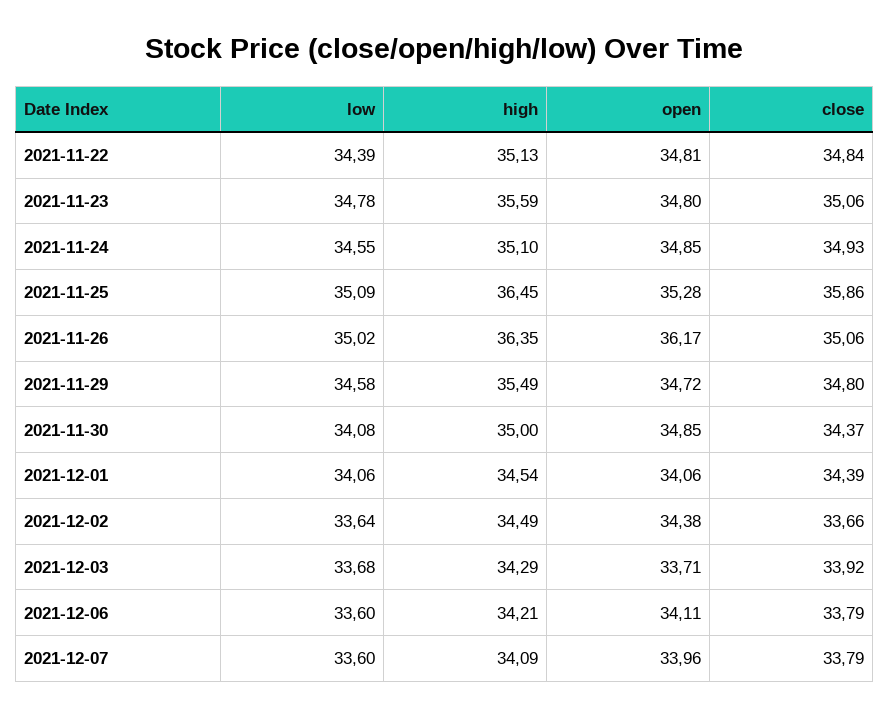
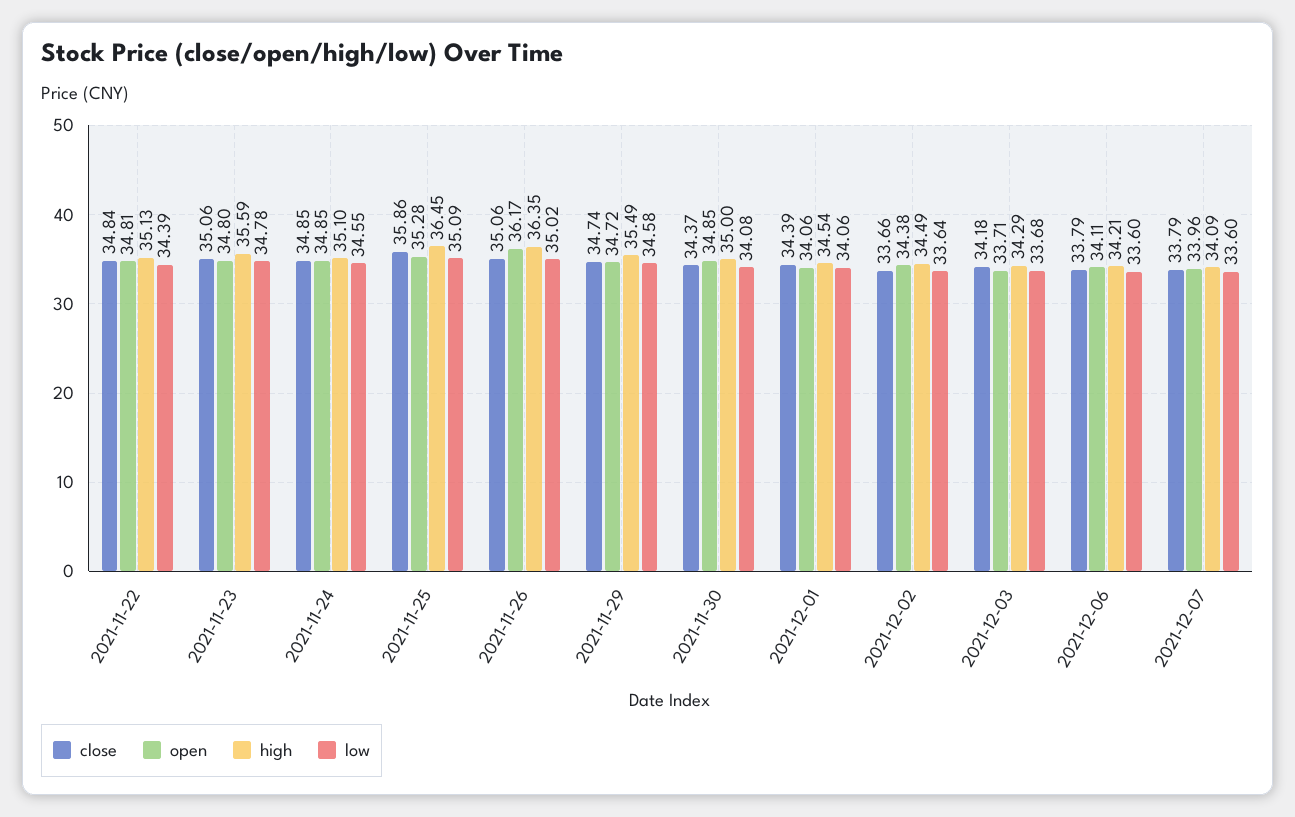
  {
    "low": {
      "2021-11-22": 34.39,
      "2021-11-23": 34.78,
      "2021-11-24": 34.55,
      "2021-11-25": 35.09,
      "2021-11-26": 35.02,
      "2021-11-29": 34.58,
      "2021-11-30": 34.08,
      "2021-12-01": 34.06,
      "2021-12-02": 33.64,
      "2021-12-03": 33.68,
      "2021-12-06": 33.6,
      "2021-12-07": 33.6
    },
    "high": {
      "2021-11-22": 35.13,
      "2021-11-23": 35.59,
      "2021-11-24": 35.1,
      "2021-11-25": 36.45,
      "2021-11-26": 36.35,
      "2021-11-29": 35.49,
      "2021-11-30": 35,
      "2021-12-01": 34.54,
      "2021-12-02": 34.49,
      "2021-12-03": 34.29,
      "2021-12-06": 34.21,
      "2021-12-07": 34.09
    },
    "open": {
      "2021-11-22": 34.81,
      "2021-11-23": 34.8,
      "2021-11-24": 34.85,
      "2021-11-25": 35.28,
      "2021-11-26": 36.17,
      "2021-11-29": 34.72,
      "2021-11-30": 34.85,
      "2021-12-01": 34.06,
      "2021-12-02": 34.38,
      "2021-12-03": 33.71,
      "2021-12-06": 34.11,
      "2021-12-07": 33.96
    },
    "close": {
      "2021-11-22": 34.84,
      "2021-11-23": 35.06,
-     "2021-11-24": 34.93,
+     "2021-11-24": 34.85,
      "2021-11-25": 35.86,
      "2021-11-26": 35.06,
-     "2021-11-29": 34.8,
+     "2021-11-29": 34.74,
      "2021-11-30": 34.37,
      "2021-12-01": 34.39,
      "2021-12-02": 33.66,
-     "2021-12-03": 33.92,
+     "2021-12-03": 34.18,
      "2021-12-06": 33.79,
      "2021-12-07": 33.79
    }
  }

